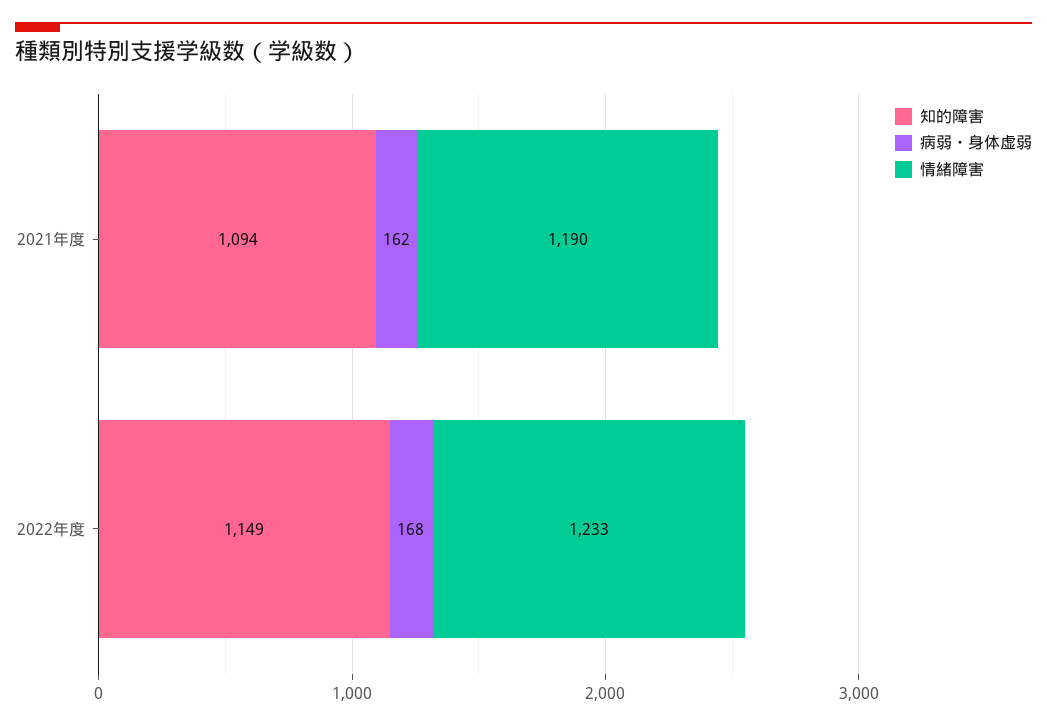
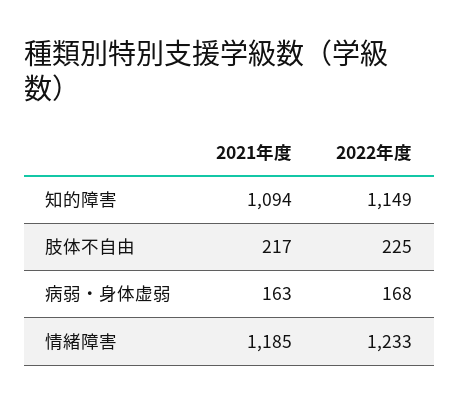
  {
    "知的障害": {
      "2021年度": 1094,
      "2022年度": 1149
    },
    "病弱・身体虚弱": {
-     "2021年度": 162,
+     "2021年度": 163,
      "2022年度": 168
    },
    "情緒障害": {
-     "2021年度": 1190,
+     "2021年度": 1185,
      "2022年度": 1233
-   }
+   },
+   "肢体不自由": {
+     "2021年度": 217,
+     "2022年度": 225
+   }
  }

